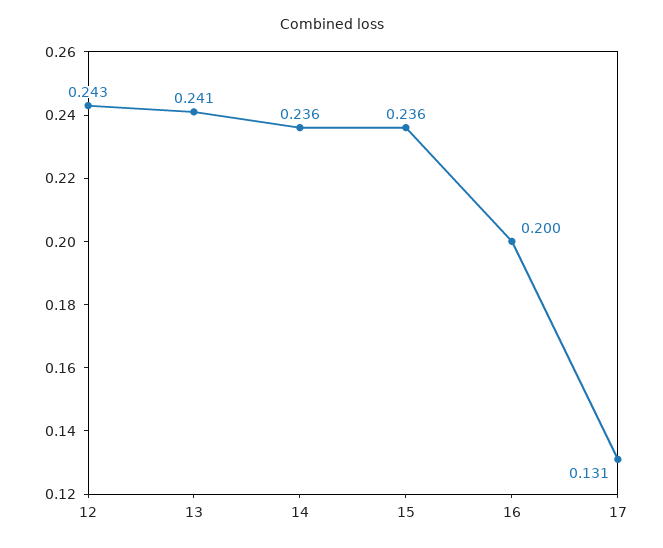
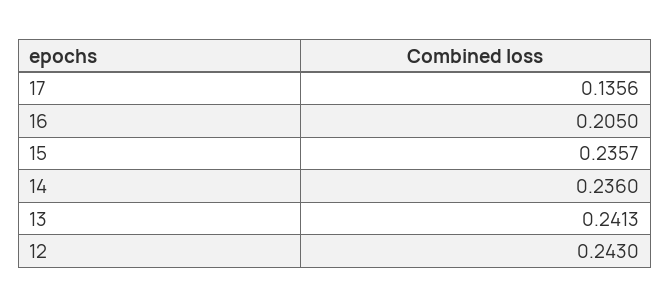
  {
    "12": 0.243,
    "13": 0.2413,
    "14": 0.236,
    "15": 0.2357,
-   "16": 0.2,
+   "16": 0.205,
-   "17": 0.131
+   "17": 0.1356
  }

